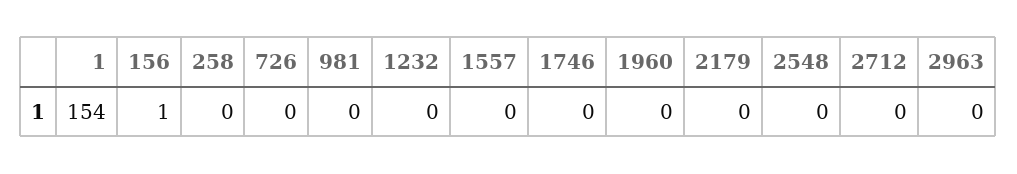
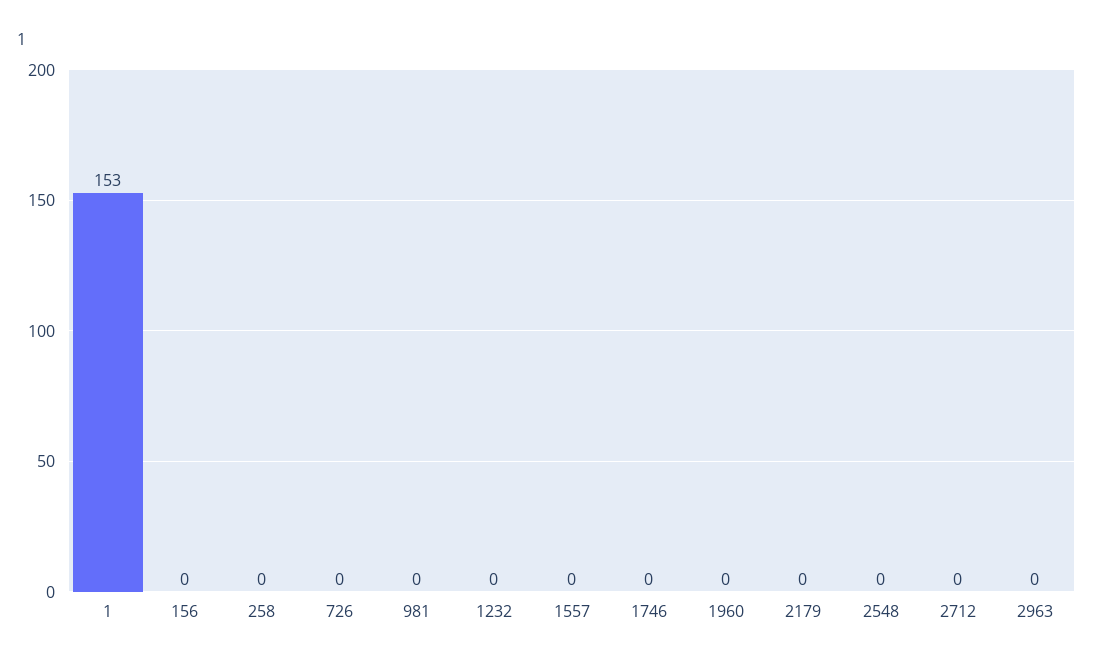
  {
-   "1": 154,
+   "1": 153,
-   "156": 1,
+   "156": 0,
    "258": 0,
    "726": 0,
    "981": 0,
    "1232": 0,
    "1557": 0,
    "1746": 0,
    "1960": 0,
    "2179": 0,
    "2548": 0,
    "2712": 0,
    "2963": 0
  }

